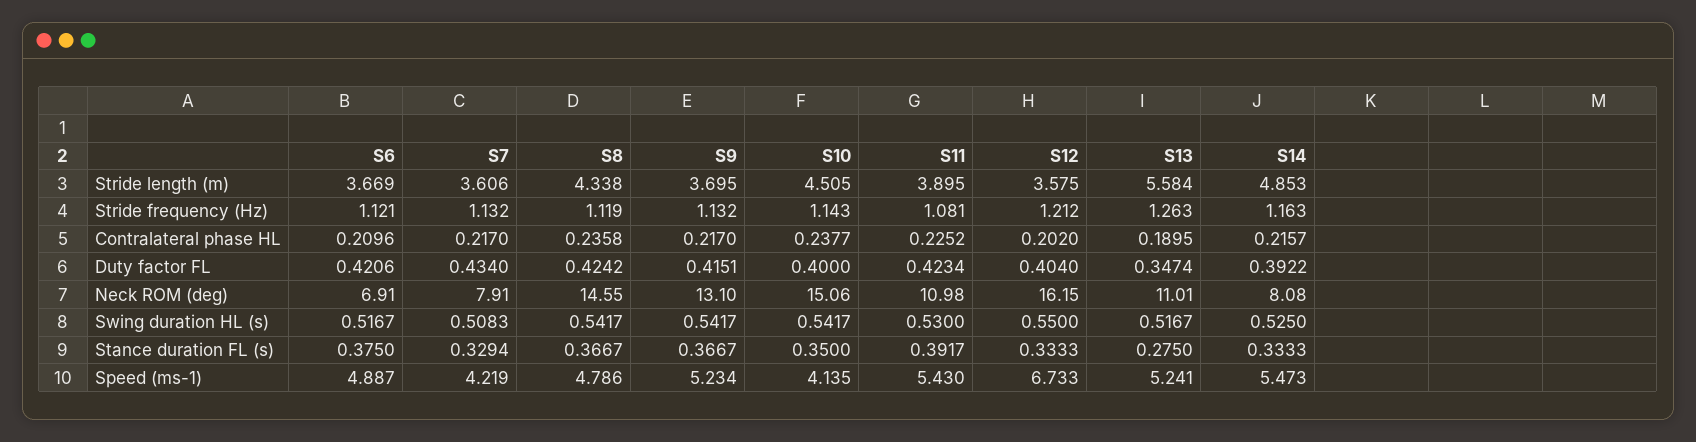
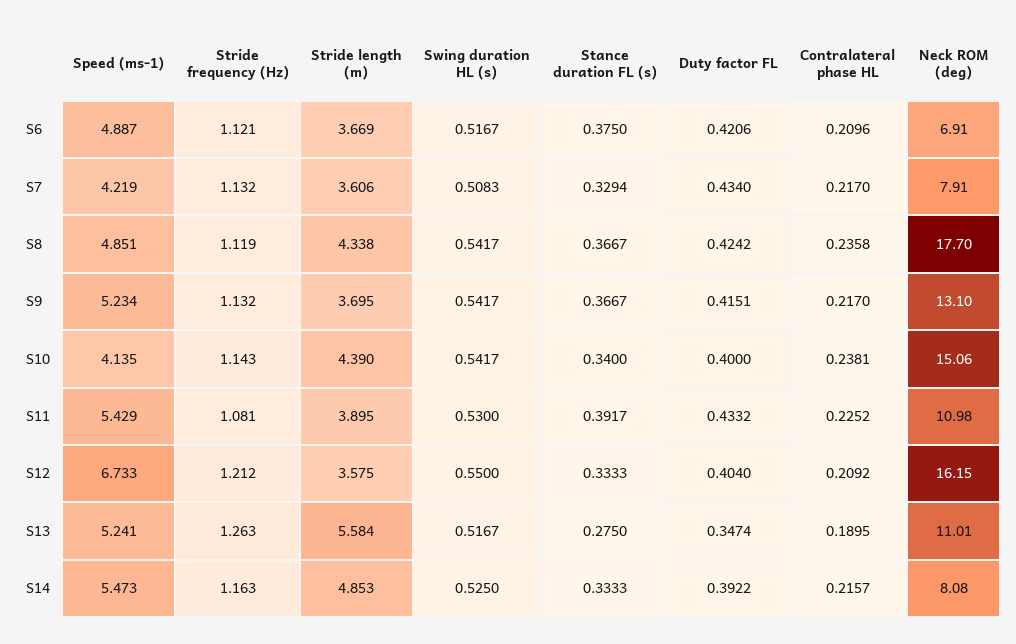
  {
    "S6": {
      "Stride length (m)": 3.669,
      "Stride frequency (Hz)": 1.121,
      "Contralateral phase HL": 0.2096,
      "Duty factor FL": 0.4206,
      "Neck ROM (deg)": 6.91,
      "Swing duration HL (s)": 0.5167,
      "Stance duration FL (s)": 0.375,
      "Speed (ms-1)": 4.887
    },
    "S7": {
      "Stride length (m)": 3.606,
      "Stride frequency (Hz)": 1.132,
      "Contralateral phase HL": 0.217,
      "Duty factor FL": 0.434,
      "Neck ROM (deg)": 7.91,
      "Swing duration HL (s)": 0.5083,
      "Stance duration FL (s)": 0.3294,
      "Speed (ms-1)": 4.219
    },
    "S8": {
      "Stride length (m)": 4.338,
      "Stride frequency (Hz)": 1.119,
      "Contralateral phase HL": 0.2358,
      "Duty factor FL": 0.4242,
-     "Neck ROM (deg)": 14.55,
+     "Neck ROM (deg)": 17.7,
      "Swing duration HL (s)": 0.5417,
      "Stance duration FL (s)": 0.3667,
-     "Speed (ms-1)": 4.786
+     "Speed (ms-1)": 4.851
    },
    "S9": {
      "Stride length (m)": 3.695,
      "Stride frequency (Hz)": 1.132,
      "Contralateral phase HL": 0.217,
      "Duty factor FL": 0.4151,
      "Neck ROM (deg)": 13.1,
      "Swing duration HL (s)": 0.5417,
      "Stance duration FL (s)": 0.3667,
      "Speed (ms-1)": 5.234
    },
    "S10": {
-     "Stride length (m)": 4.505,
+     "Stride length (m)": 4.39,
      "Stride frequency (Hz)": 1.143,
-     "Contralateral phase HL": 0.2377,
+     "Contralateral phase HL": 0.2381,
      "Duty factor FL": 0.4,
      "Neck ROM (deg)": 15.06,
      "Swing duration HL (s)": 0.5417,
-     "Stance duration FL (s)": 0.35,
+     "Stance duration FL (s)": 0.34,
      "Speed (ms-1)": 4.135
    },
    "S11": {
      "Stride length (m)": 3.895,
      "Stride frequency (Hz)": 1.081,
      "Contralateral phase HL": 0.2252,
-     "Duty factor FL": 0.4234,
+     "Duty factor FL": 0.4332,
      "Neck ROM (deg)": 10.98,
      "Swing duration HL (s)": 0.53,
      "Stance duration FL (s)": 0.3917,
-     "Speed (ms-1)": 5.43
+     "Speed (ms-1)": 5.429
    },
    "S12": {
      "Stride length (m)": 3.575,
      "Stride frequency (Hz)": 1.212,
-     "Contralateral phase HL": 0.202,
+     "Contralateral phase HL": 0.2092,
      "Duty factor FL": 0.404,
      "Neck ROM (deg)": 16.15,
      "Swing duration HL (s)": 0.55,
      "Stance duration FL (s)": 0.3333,
      "Speed (ms-1)": 6.733
    },
    "S13": {
      "Stride length (m)": 5.584,
      "Stride frequency (Hz)": 1.263,
      "Contralateral phase HL": 0.1895,
      "Duty factor FL": 0.3474,
      "Neck ROM (deg)": 11.01,
      "Swing duration HL (s)": 0.5167,
      "Stance duration FL (s)": 0.275,
      "Speed (ms-1)": 5.241
    },
    "S14": {
      "Stride length (m)": 4.853,
      "Stride frequency (Hz)": 1.163,
      "Contralateral phase HL": 0.2157,
      "Duty factor FL": 0.3922,
      "Neck ROM (deg)": 8.08,
      "Swing duration HL (s)": 0.525,
      "Stance duration FL (s)": 0.3333,
      "Speed (ms-1)": 5.473
    }
  }

